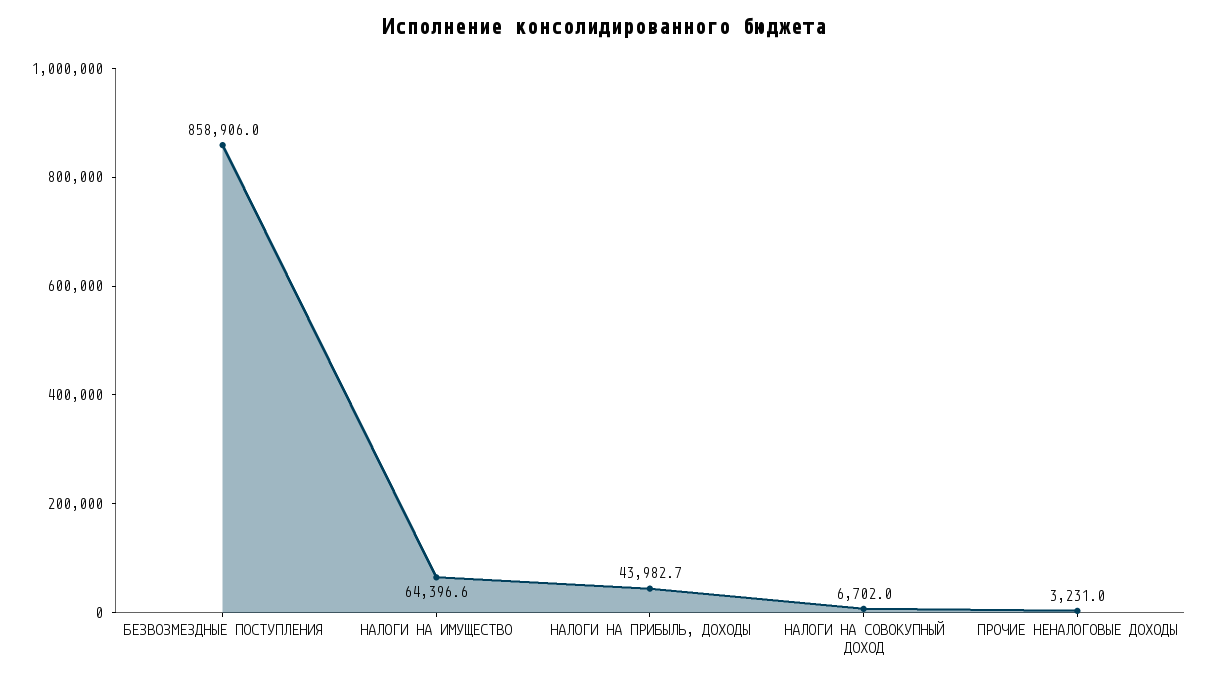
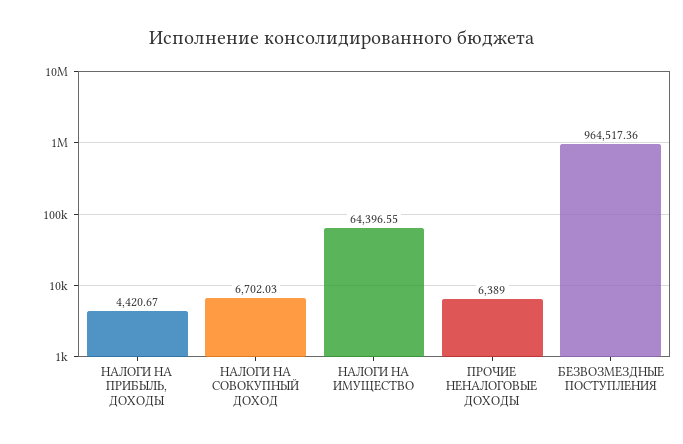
  {
-   "БЕЗВОЗМЕЗДНЫЕ ПОСТУПЛЕНИЯ": 858906,
+   "БЕЗВОЗМЕЗДНЫЕ ПОСТУПЛЕНИЯ": 964517.36,
    "НАЛОГИ НА ИМУЩЕСТВО": 64396.55,
-   "НАЛОГИ НА ПРИБЫЛЬ, ДОХОДЫ": 43982.7,
+   "НАЛОГИ НА ПРИБЫЛЬ, ДОХОДЫ": 4420.67,
    "НАЛОГИ НА СОВОКУПНЫЙ ДОХОД": 6702.03,
-   "ПРОЧИЕ НЕНАЛОГОВЫЕ ДОХОДЫ": 3231
+   "ПРОЧИЕ НЕНАЛОГОВЫЕ ДОХОДЫ": 6389
  }

